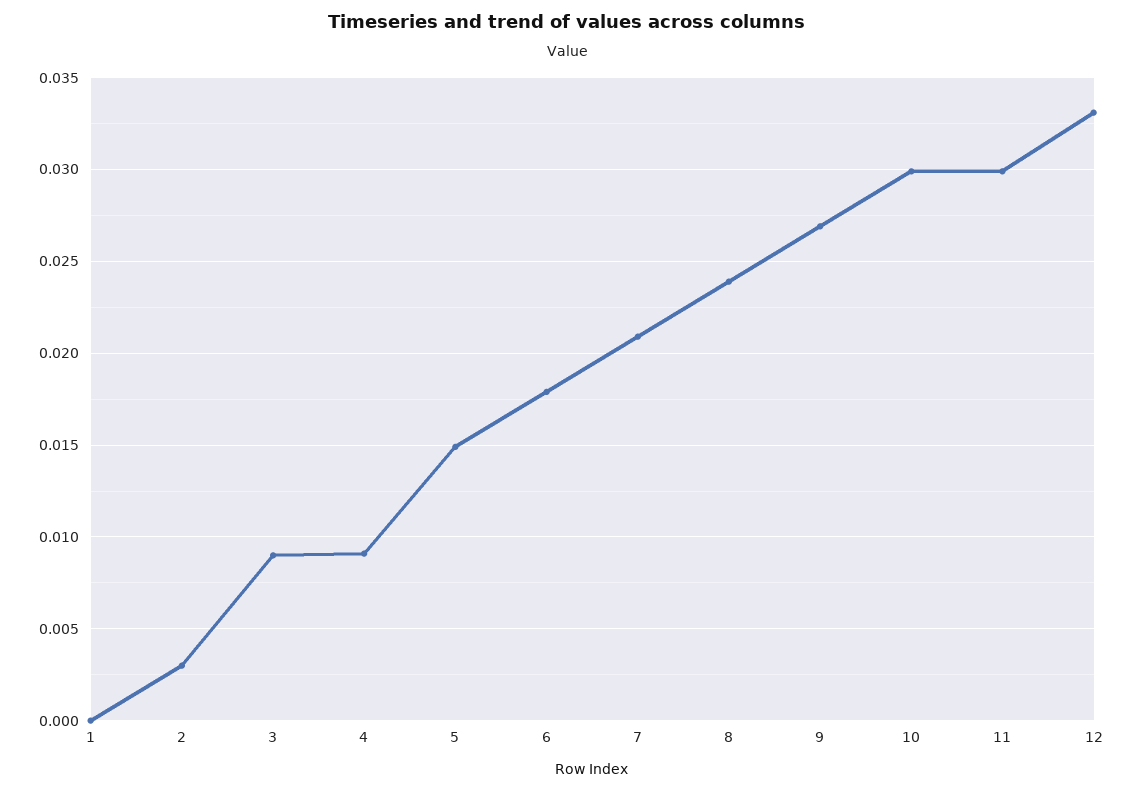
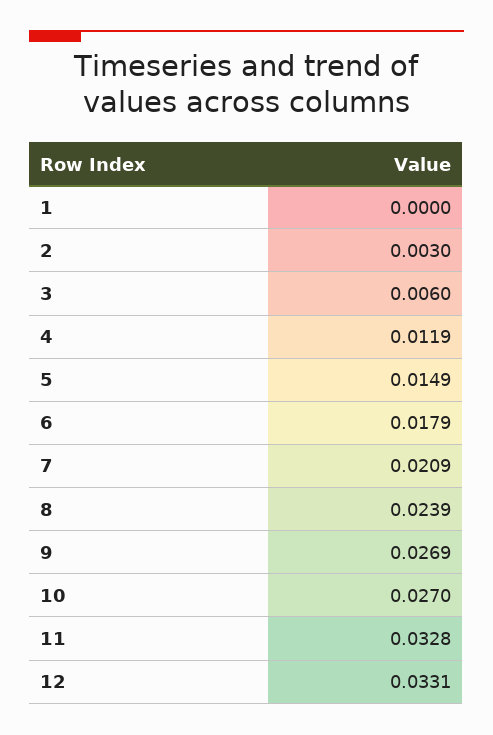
  {
    "1": 0,
    "2": 0.003,
-   "3": 0.009,
+   "3": 0.006,
-   "4": 0.009,
+   "4": 0.0119,
    "5": 0.0149,
    "6": 0.0179,
    "7": 0.0209,
    "8": 0.0239,
    "9": 0.0269,
-   "10": 0.03,
+   "10": 0.027,
-   "11": 0.03,
+   "11": 0.0328,
    "12": 0.0331
  }

